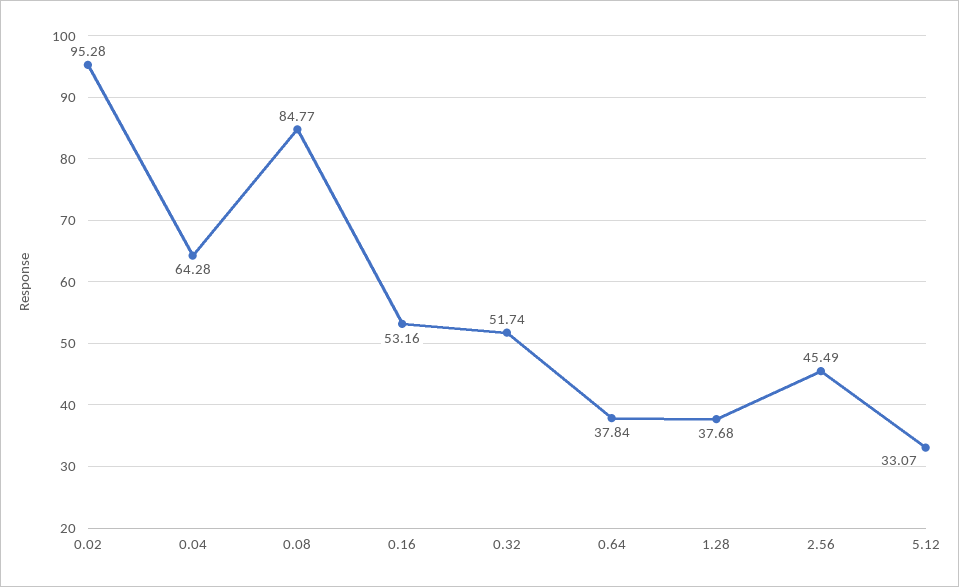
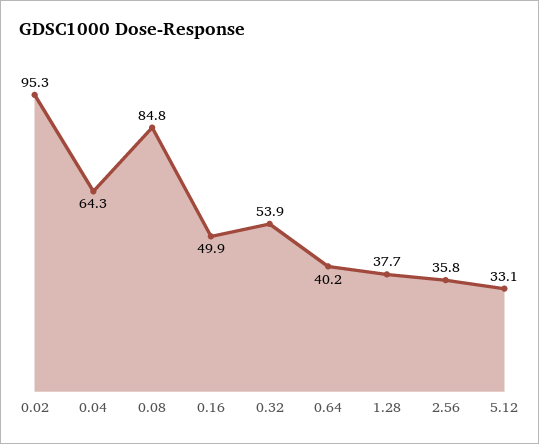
  {
    "0.02": 95.28,
    "0.04": 64.28,
    "0.08": 84.77,
-   "0.16": 53.16,
+   "0.16": 49.9,
-   "0.32": 51.74,
+   "0.32": 53.9,
-   "0.64": 37.84,
+   "0.64": 40.2,
    "1.28": 37.68,
-   "2.56": 45.49,
+   "2.56": 35.8,
    "5.12": 33.07
  }

